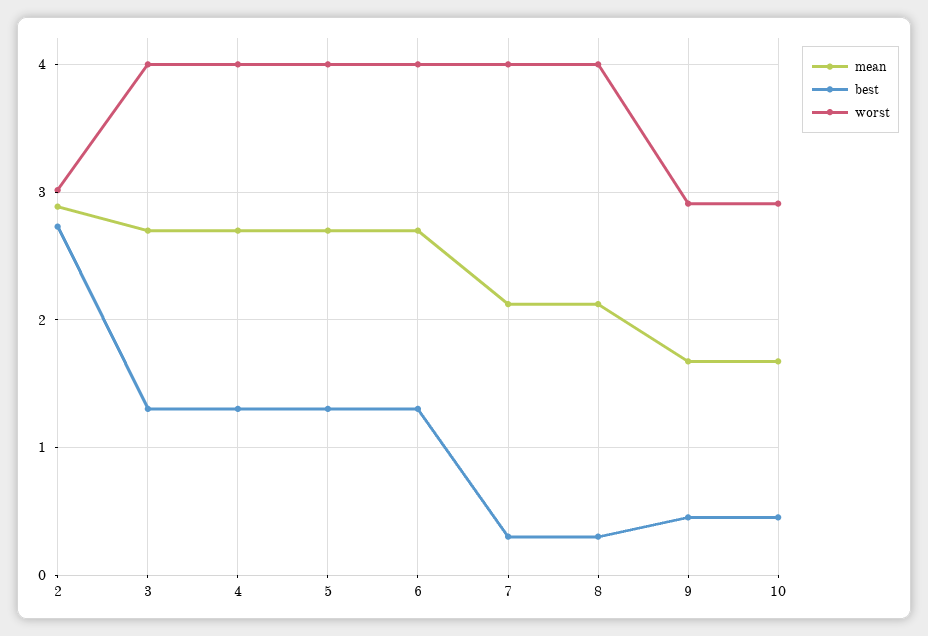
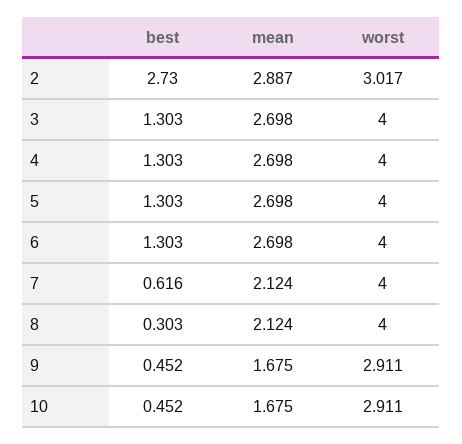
  {
    "mean": {
      "2": 2.887,
      "3": 2.698,
      "4": 2.698,
      "5": 2.698,
      "6": 2.698,
      "7": 2.124,
      "8": 2.124,
      "9": 1.675,
      "10": 1.675
    },
    "best": {
      "2": 2.73,
      "3": 1.303,
      "4": 1.303,
      "5": 1.303,
      "6": 1.303,
-     "7": 0.3,
+     "7": 0.616,
      "8": 0.303,
      "9": 0.452,
      "10": 0.452
    },
    "worst": {
      "2": 3.017,
      "3": 4,
      "4": 4,
      "5": 4,
      "6": 4,
      "7": 4,
      "8": 4,
      "9": 2.911,
      "10": 2.911
    }
  }

